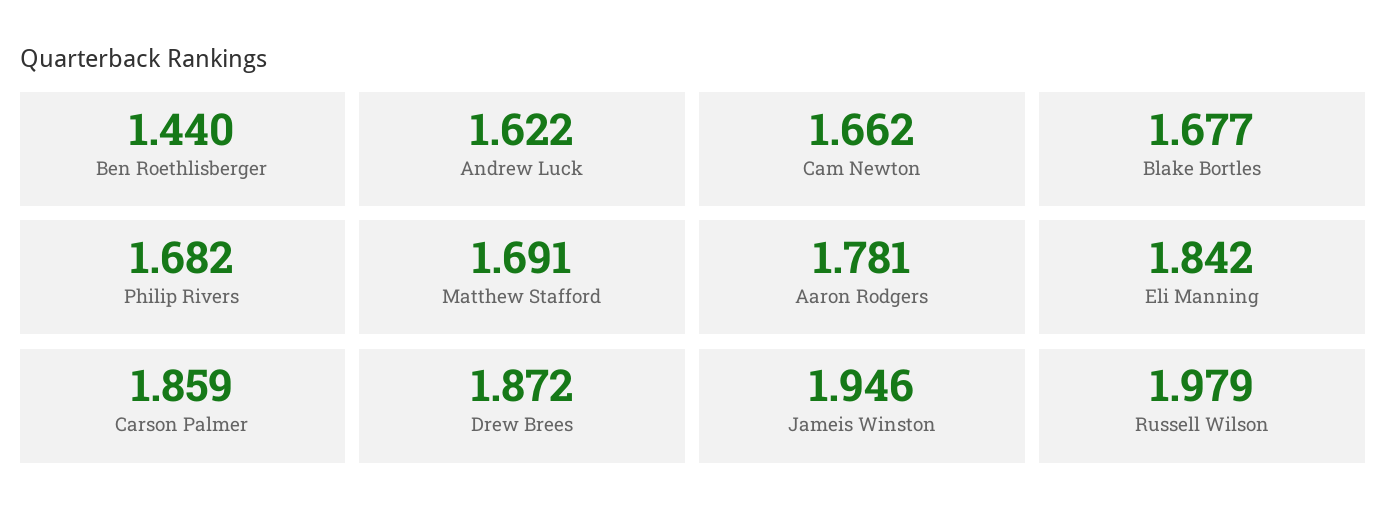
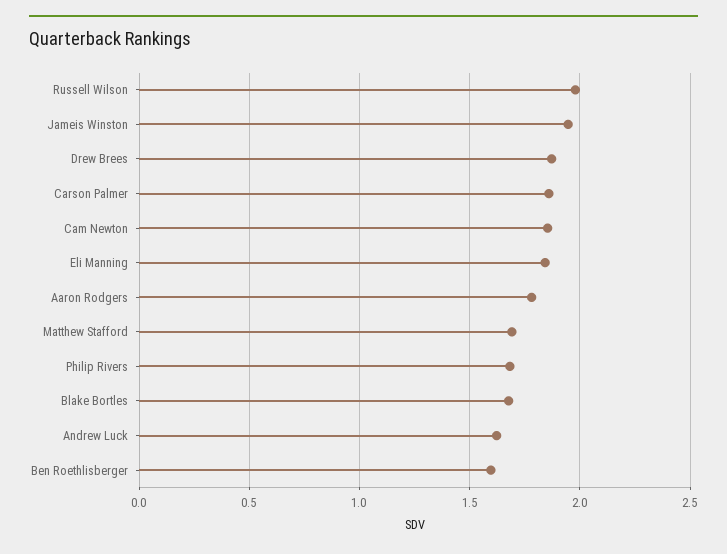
  {
-   "Ben Roethlisberger": 1.44,
+   "Ben Roethlisberger": 1.6,
    "Andrew Luck": 1.622,
-   "Cam Newton": 1.662,
+   "Cam Newton": 1.85,
    "Blake Bortles": 1.677,
    "Philip Rivers": 1.682,
    "Matthew Stafford": 1.691,
    "Aaron Rodgers": 1.781,
    "Eli Manning": 1.842,
    "Carson Palmer": 1.859,
    "Drew Brees": 1.872,
    "Jameis Winston": 1.946,
    "Russell Wilson": 1.979
  }

